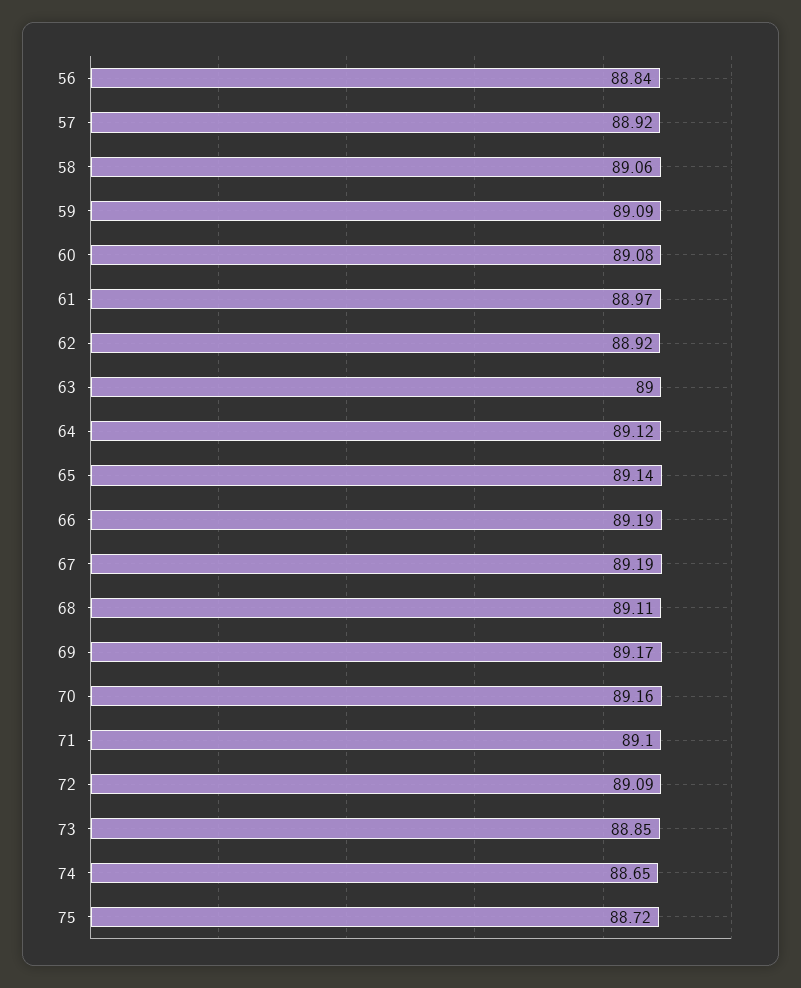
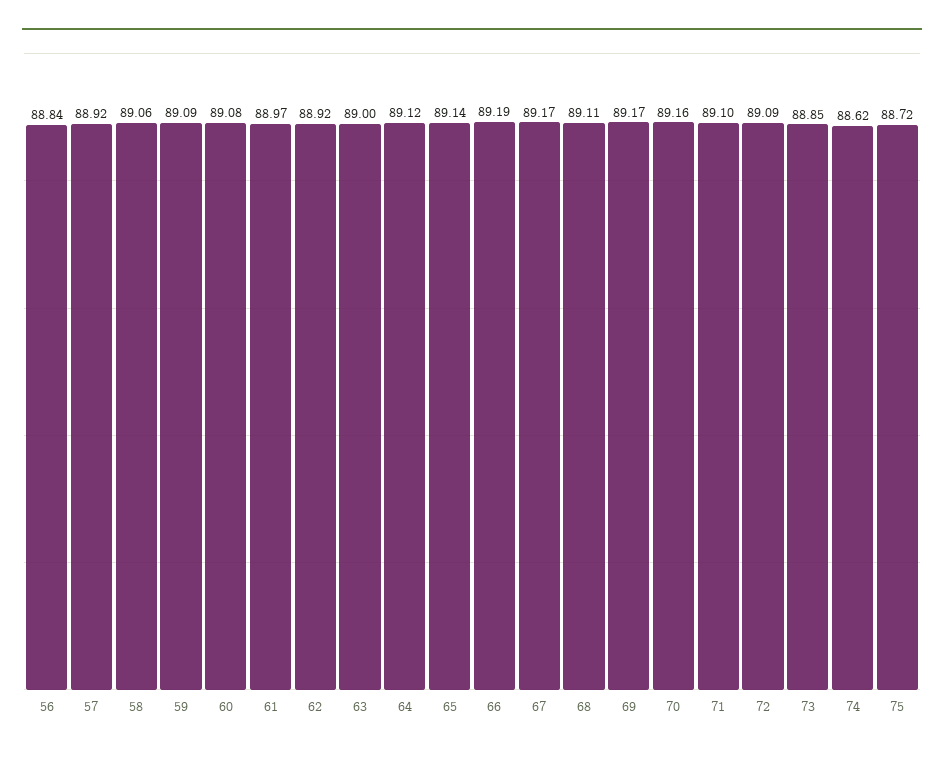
  {
    "56": 88.84,
    "57": 88.92,
    "58": 89.06,
    "59": 89.09,
    "60": 89.08,
    "61": 88.97,
    "62": 88.92,
    "63": 89,
    "64": 89.12,
    "65": 89.14,
    "66": 89.19,
-   "67": 89.19,
+   "67": 89.17,
    "68": 89.11,
    "69": 89.17,
    "70": 89.16,
    "71": 89.1,
    "72": 89.09,
    "73": 88.85,
-   "74": 88.65,
+   "74": 88.62,
    "75": 88.72
  }

